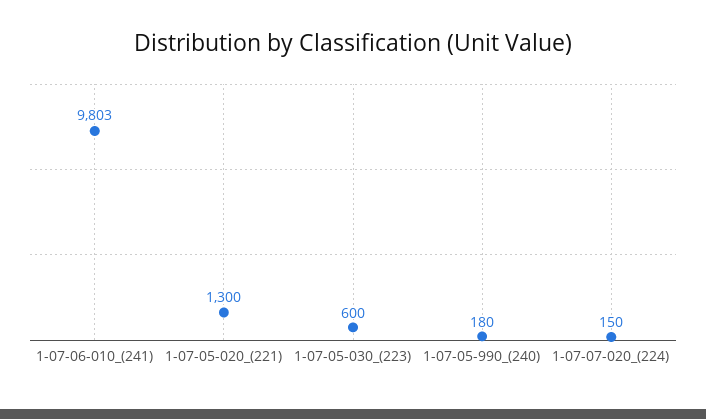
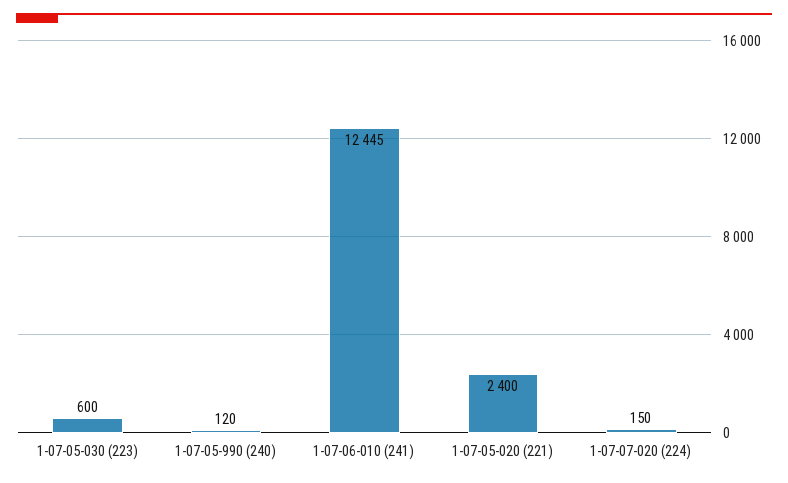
  {
-   "1-07-06-010_(241)": 9803,
+   "1-07-06-010_(241)": 12445,
-   "1-07-05-020_(221)": 1300,
+   "1-07-05-020_(221)": 2400,
    "1-07-05-030_(223)": 600,
-   "1-07-05-990_(240)": 180,
+   "1-07-05-990_(240)": 120,
    "1-07-07-020_(224)": 150
  }

